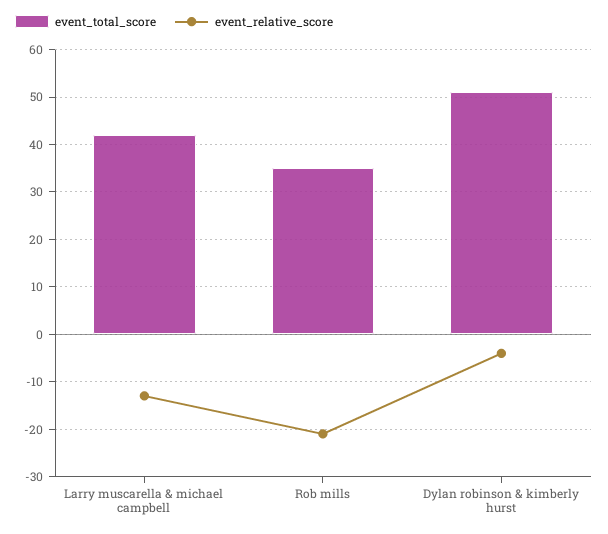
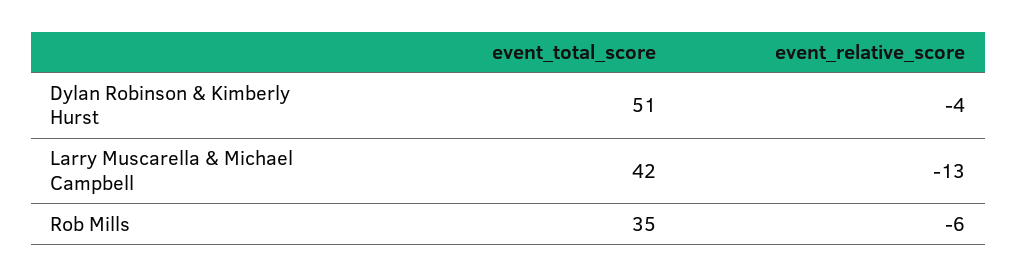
  {
    "event_total_score": {
      "Larry muscarella & michael campbell": 42,
      "Rob mills": 35,
      "Dylan robinson & kimberly hurst": 51
    },
    "event_relative_score": {
      "Larry muscarella & michael campbell": -13,
-     "Rob mills": -20,
+     "Rob mills": -6,
      "Dylan robinson & kimberly hurst": -4
    }
  }

